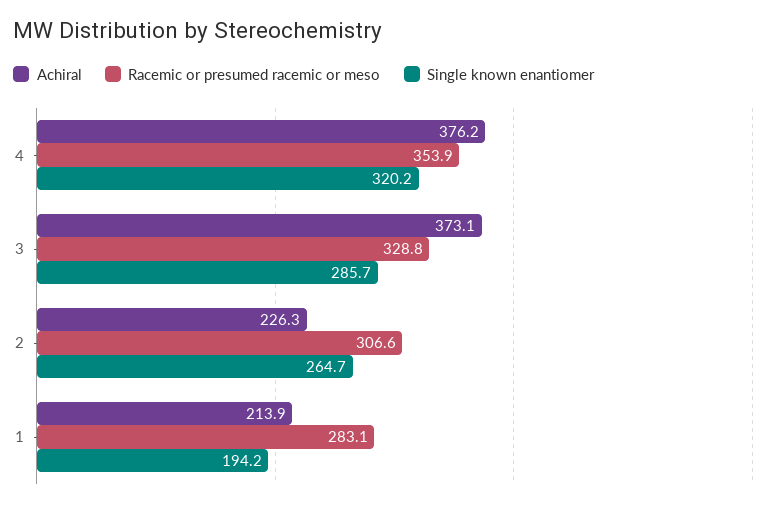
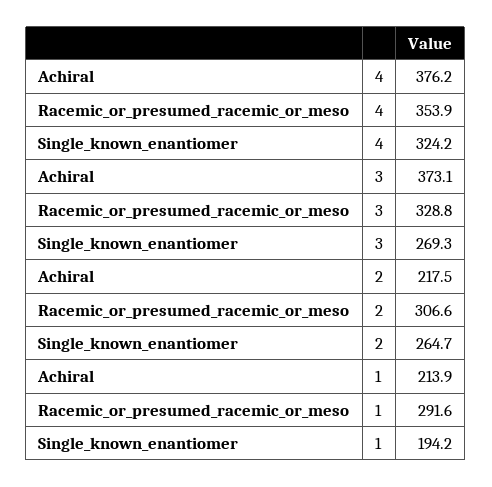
  {
    "Achiral": {
      "4": 376.2,
      "3": 373.1,
-     "2": 226.3,
+     "2": 217.5,
      "1": 213.9
    },
    "Racemic or presumed racemic or meso": {
      "4": 353.9,
      "3": 328.8,
      "2": 306.6,
-     "1": 283.1
+     "1": 291.6
    },
    "Single known enantiomer": {
-     "4": 320.2,
+     "4": 324.2,
-     "3": 285.7,
+     "3": 269.3,
      "2": 264.7,
      "1": 194.2
    }
  }

